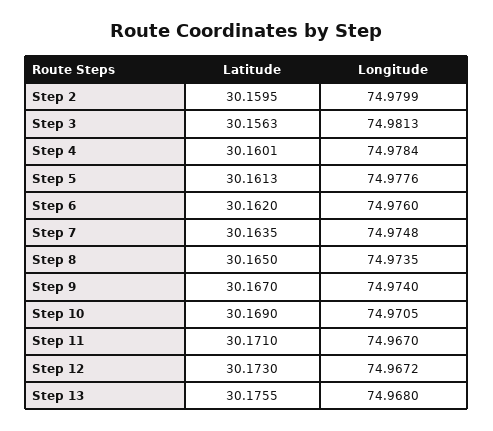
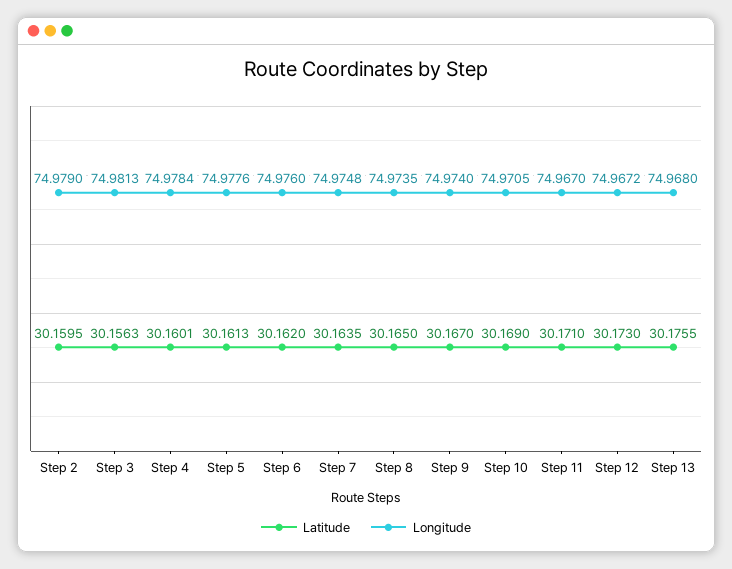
  {
    "Latitude": {
      "Step 2": 30.1595,
      "Step 3": 30.1563,
      "Step 4": 30.1601,
      "Step 5": 30.1613,
      "Step 6": 30.162,
      "Step 7": 30.1635,
      "Step 8": 30.165,
      "Step 9": 30.167,
      "Step 10": 30.169,
      "Step 11": 30.171,
      "Step 12": 30.173,
      "Step 13": 30.1755
    },
    "Longitude": {
-     "Step 2": 74.9799,
+     "Step 2": 74.979,
      "Step 3": 74.9813,
      "Step 4": 74.9784,
      "Step 5": 74.9776,
      "Step 6": 74.976,
      "Step 7": 74.9748,
      "Step 8": 74.9735,
      "Step 9": 74.974,
      "Step 10": 74.9705,
      "Step 11": 74.967,
      "Step 12": 74.9672,
      "Step 13": 74.968
    }
  }

